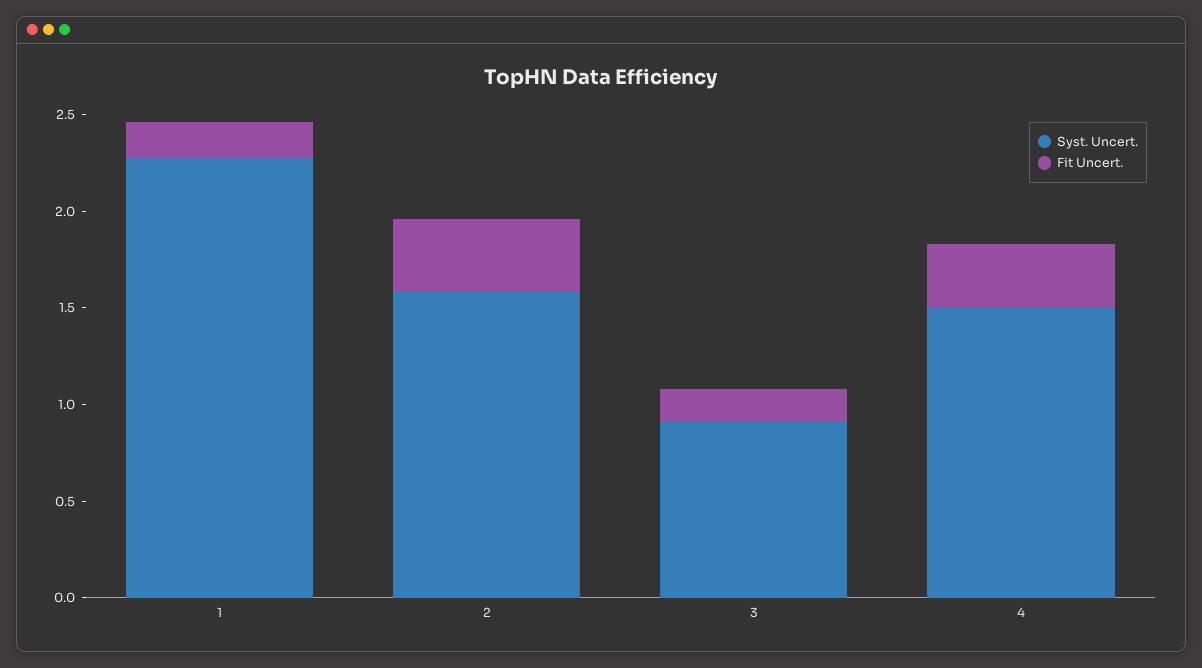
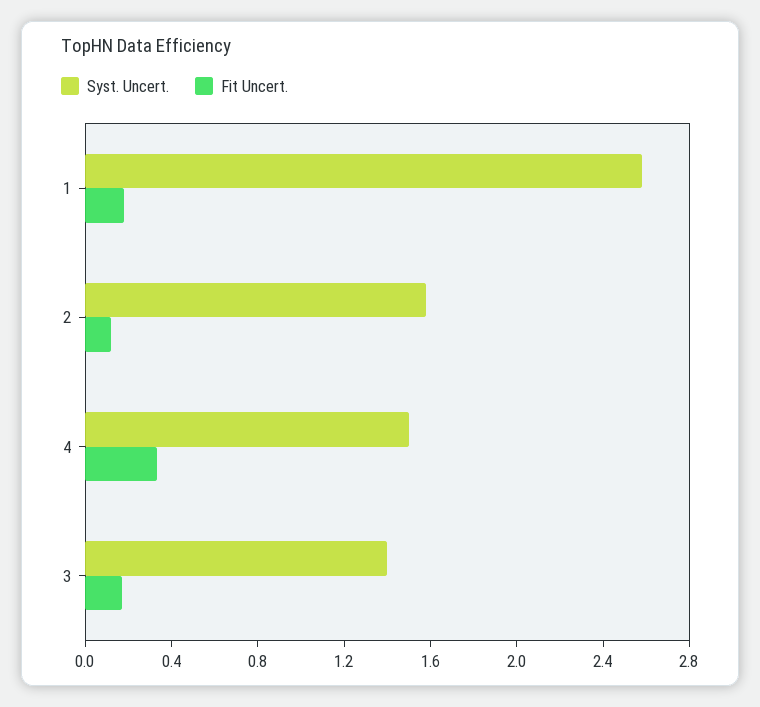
  {
    "Syst. Uncert.": {
-     "1": 2.3,
+     "1": 2.6,
      "2": 1.6,
-     "3": 0.9,
+     "3": 1.4,
      "4": 1.5
    },
    "Fit Uncert.": {
      "1": 0.2,
-     "2": 0.4,
+     "2": 0.1,
      "3": 0.2,
      "4": 0.3
    }
  }

